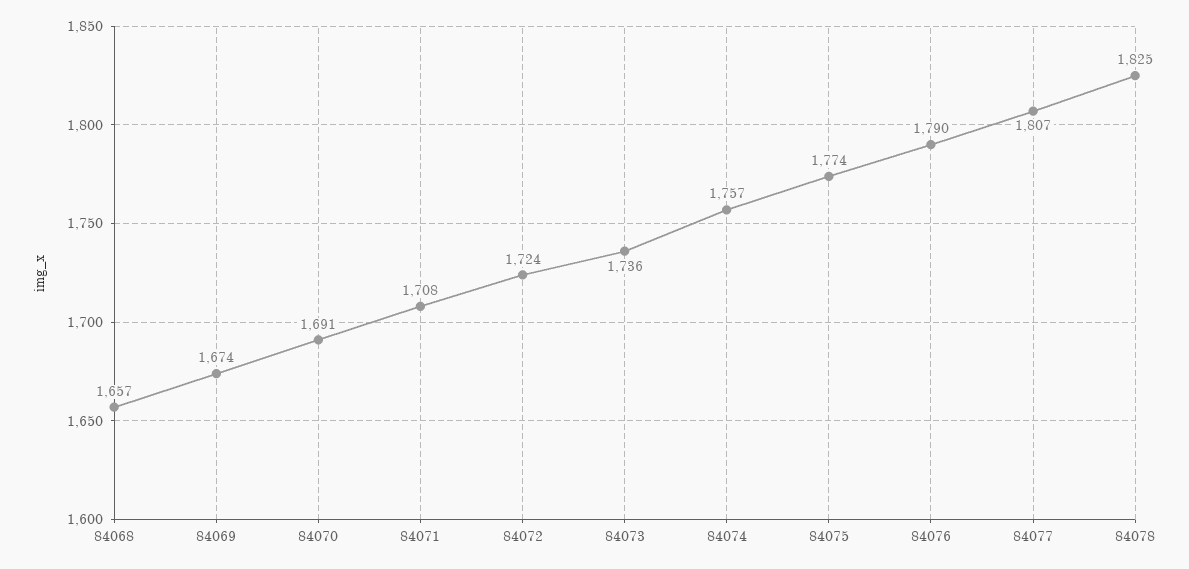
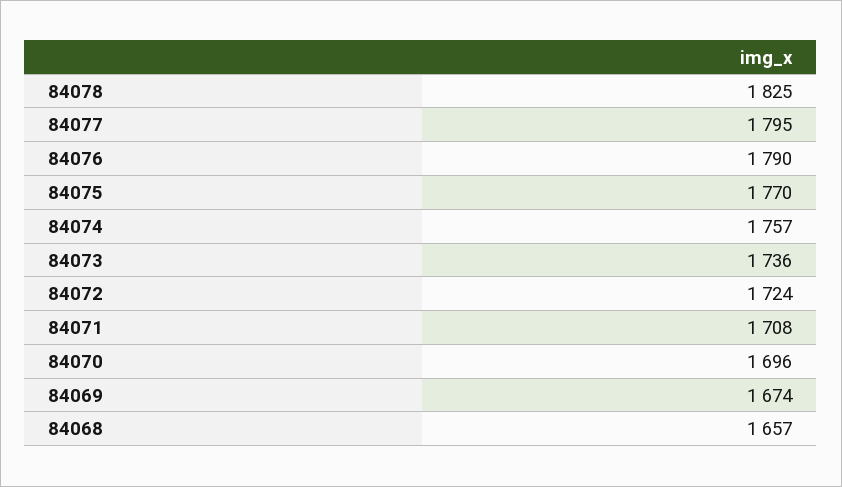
  {
    "84068": 1657,
    "84069": 1674,
-   "84070": 1691,
+   "84070": 1696,
    "84071": 1708,
    "84072": 1724,
    "84073": 1736,
    "84074": 1757,
-   "84075": 1774,
+   "84075": 1770,
    "84076": 1790,
-   "84077": 1807,
+   "84077": 1795,
    "84078": 1825
  }

